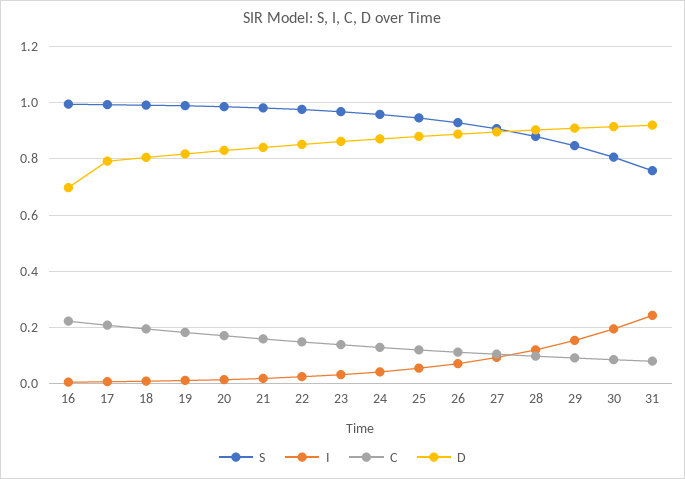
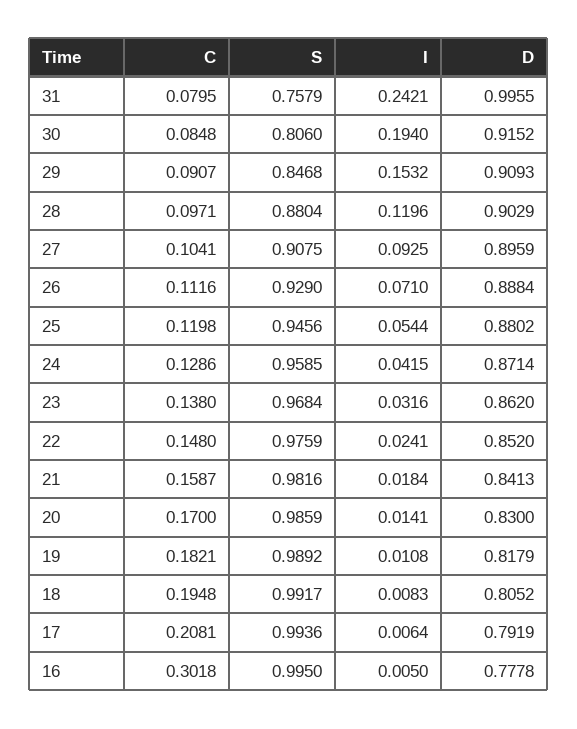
  {
    "S": {
      "16": 0.995,
      "17": 0.9936,
      "18": 0.9917,
      "19": 0.9892,
      "20": 0.9859,
      "21": 0.9816,
      "22": 0.9759,
      "23": 0.9684,
      "24": 0.9585,
      "25": 0.9456,
      "26": 0.929,
      "27": 0.9075,
      "28": 0.8804,
      "29": 0.8468,
      "30": 0.806,
      "31": 0.7579
    },
    "I": {
      "16": 0.005,
      "17": 0.0064,
      "18": 0.0083,
      "19": 0.0108,
      "20": 0.0141,
      "21": 0.0184,
      "22": 0.0241,
      "23": 0.0316,
      "24": 0.0415,
      "25": 0.0544,
      "26": 0.071,
      "27": 0.0925,
      "28": 0.1196,
      "29": 0.1532,
      "30": 0.194,
      "31": 0.2421
    },
    "C": {
-     "16": 0.225,
+     "16": 0.3018,
      "17": 0.2081,
      "18": 0.1948,
      "19": 0.1821,
      "20": 0.17,
      "21": 0.1587,
      "22": 0.148,
      "23": 0.138,
      "24": 0.1286,
      "25": 0.1198,
      "26": 0.1116,
      "27": 0.1041,
      "28": 0.0971,
      "29": 0.0907,
      "30": 0.0848,
      "31": 0.0795
    },
    "D": {
-     "16": 0.7,
+     "16": 0.7778,
      "17": 0.7919,
      "18": 0.8052,
      "19": 0.8179,
      "20": 0.83,
      "21": 0.8413,
      "22": 0.852,
      "23": 0.862,
      "24": 0.8714,
      "25": 0.8802,
      "26": 0.8884,
      "27": 0.8959,
      "28": 0.9029,
      "29": 0.9093,
      "30": 0.9152,
-     "31": 0.925
+     "31": 0.9955
    }
  }

